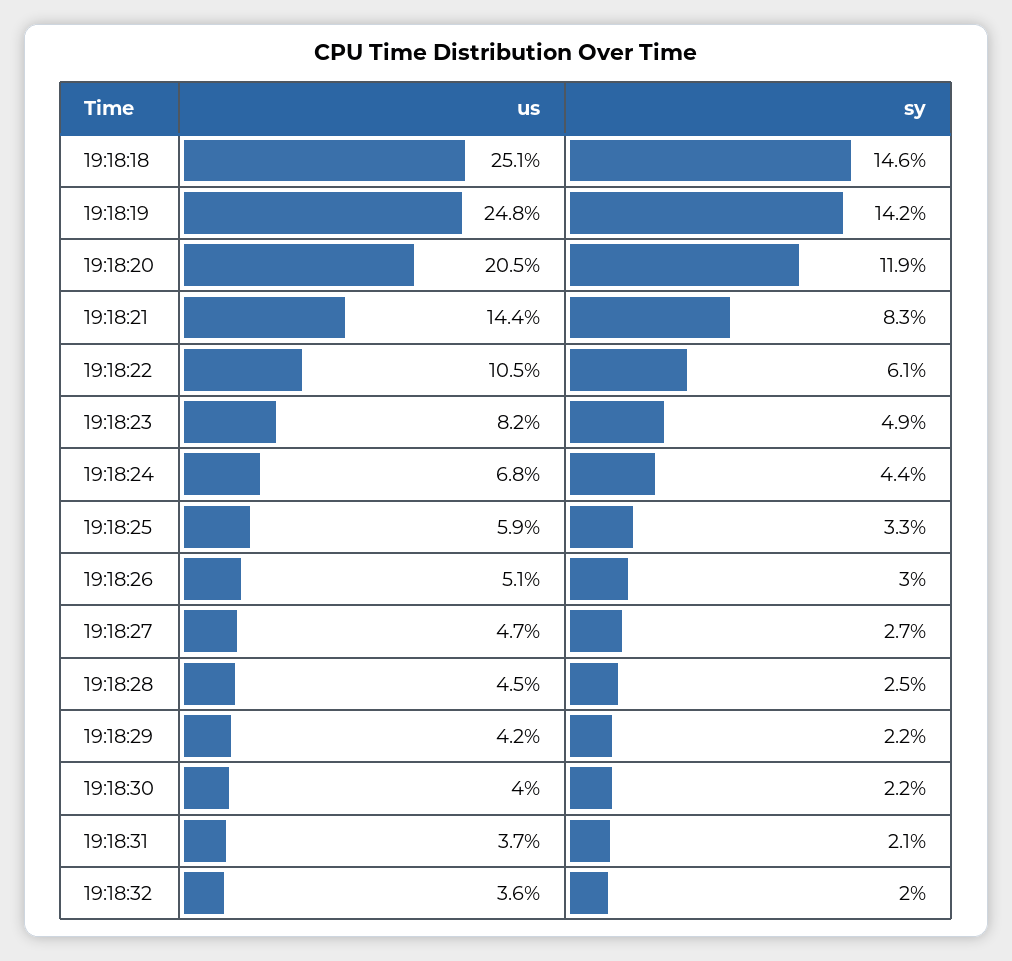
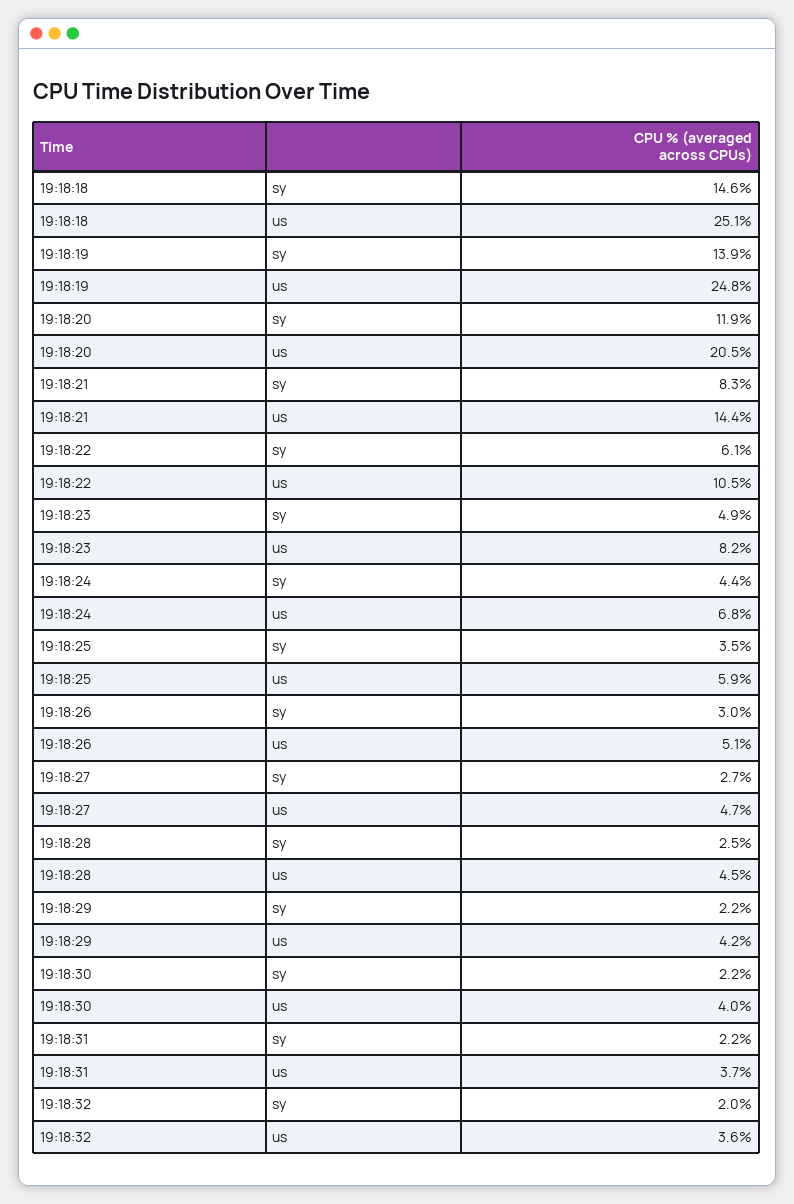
  {
    "us": {
      "19:18:18": 25.1,
      "19:18:19": 24.8,
      "19:18:20": 20.5,
      "19:18:21": 14.4,
      "19:18:22": 10.5,
      "19:18:23": 8.2,
      "19:18:24": 6.8,
      "19:18:25": 5.9,
      "19:18:26": 5.1,
      "19:18:27": 4.7,
      "19:18:28": 4.5,
      "19:18:29": 4.2,
      "19:18:30": 4,
      "19:18:31": 3.7,
      "19:18:32": 3.6
    },
    "sy": {
      "19:18:18": 14.6,
-     "19:18:19": 14.2,
+     "19:18:19": 13.9,
      "19:18:20": 11.9,
      "19:18:21": 8.3,
      "19:18:22": 6.1,
      "19:18:23": 4.9,
      "19:18:24": 4.4,
-     "19:18:25": 3.3,
+     "19:18:25": 3.5,
      "19:18:26": 3,
      "19:18:27": 2.7,
      "19:18:28": 2.5,
      "19:18:29": 2.2,
      "19:18:30": 2.2,
-     "19:18:31": 2.1,
+     "19:18:31": 2.2,
      "19:18:32": 2
    }
  }

